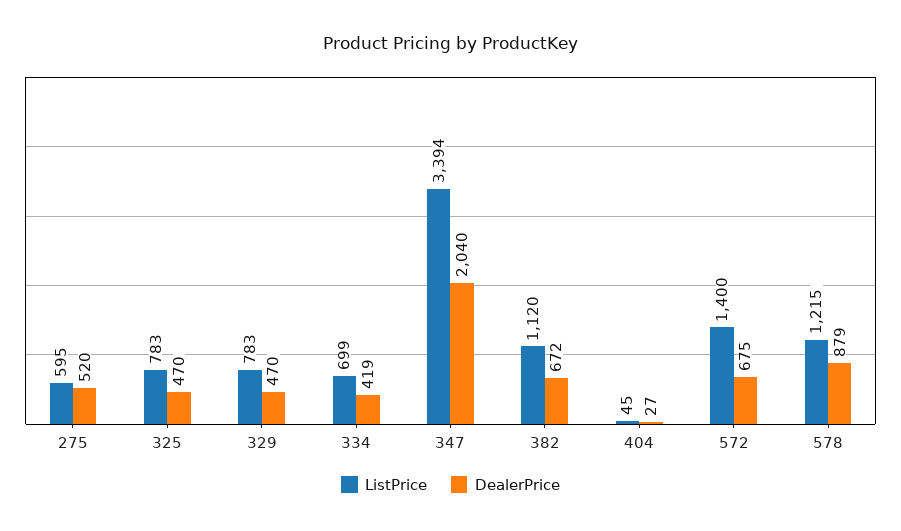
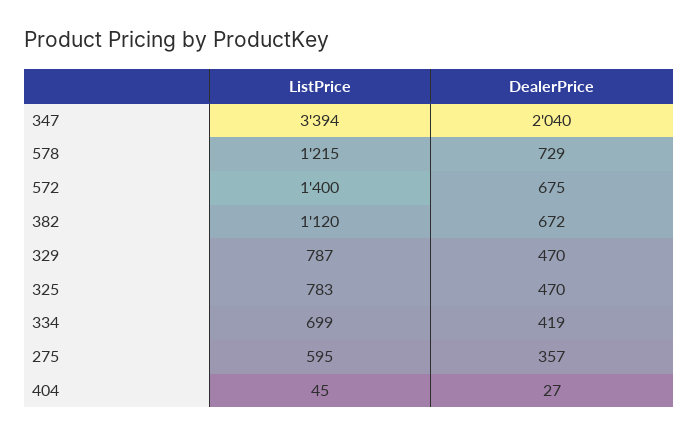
  {
    "ListPrice": {
      "275": 595,
      "325": 783,
-     "329": 783,
+     "329": 787,
      "334": 699,
      "347": 3394,
      "382": 1120,
      "404": 45,
      "572": 1400,
      "578": 1215
    },
    "DealerPrice": {
-     "275": 520,
+     "275": 357,
      "325": 470,
      "329": 470,
      "334": 419,
      "347": 2040,
      "382": 672,
      "404": 27,
      "572": 675,
-     "578": 879
+     "578": 729
    }
  }

